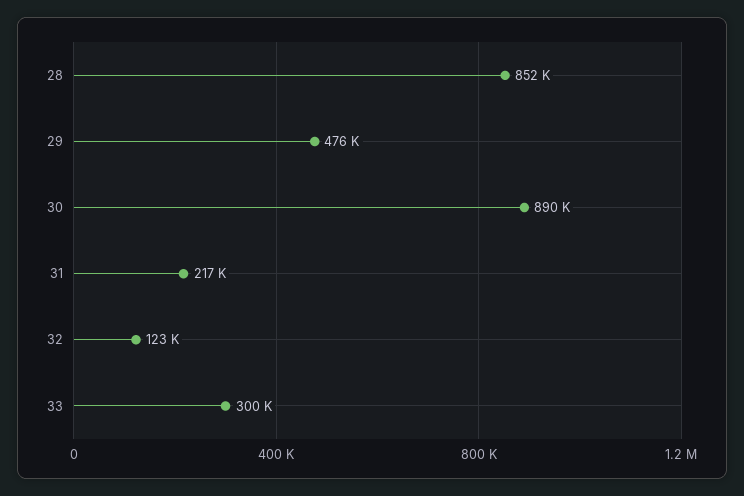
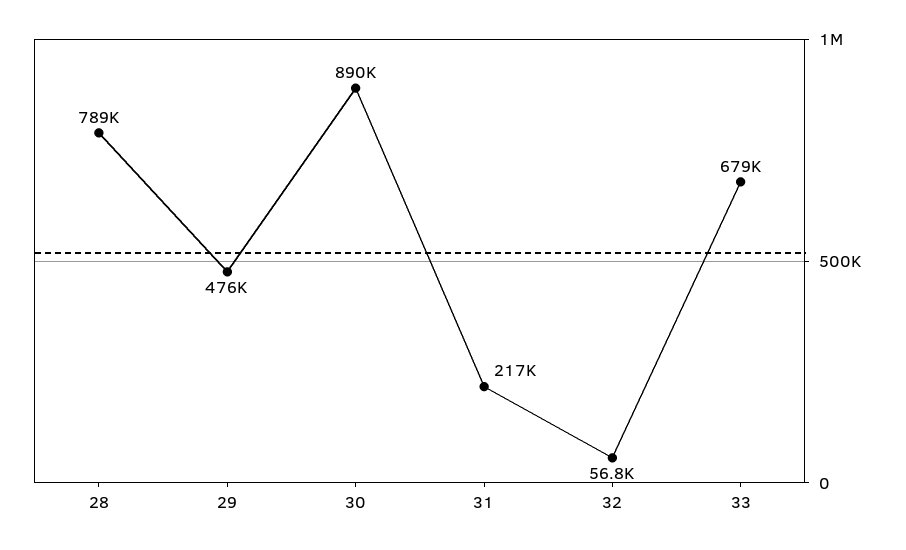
  {
-   "28": 852000,
+   "28": 789000,
    "29": 476000,
    "30": 890000,
    "31": 217000,
-   "32": 123000,
+   "32": 56800,
-   "33": 300000
+   "33": 679000
  }

